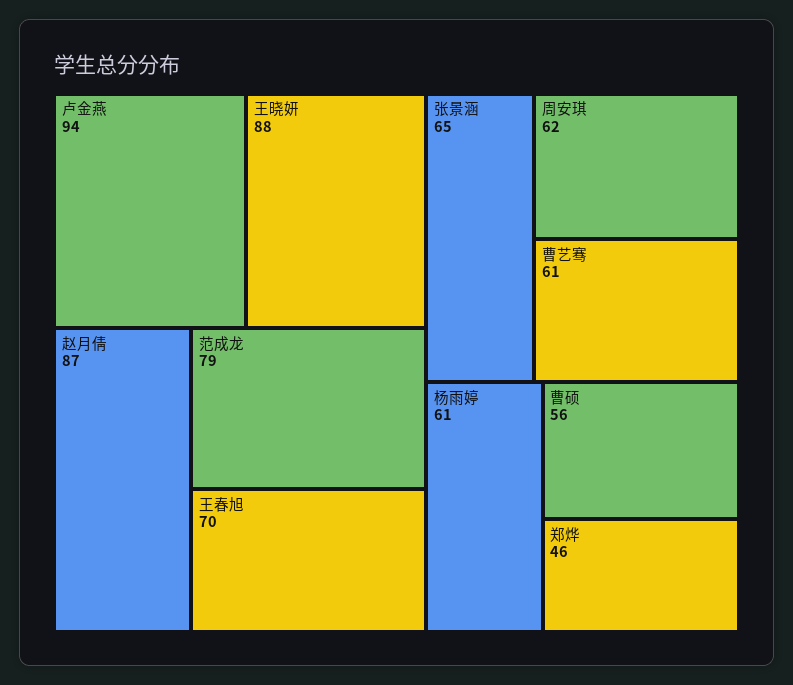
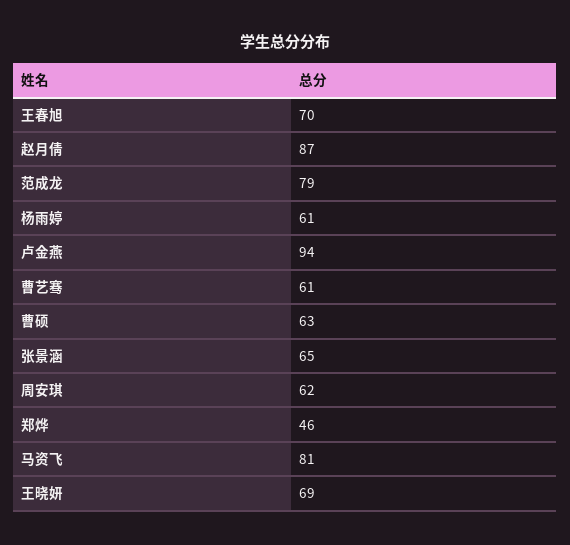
  {
    "卢金燕": 94,
-   "王晓妍": 88,
+   "王晓妍": 69,
    "赵月倩": 87,
    "范成龙": 79,
    "王春旭": 70,
    "张景涵": 65,
    "周安琪": 62,
    "曹艺骞": 61,
    "杨雨婷": 61,
-   "曹硕": 56,
+   "曹硕": 63,
-   "郑烨": 46
+   "郑烨": 46,
+   "马资飞": 81
  }

